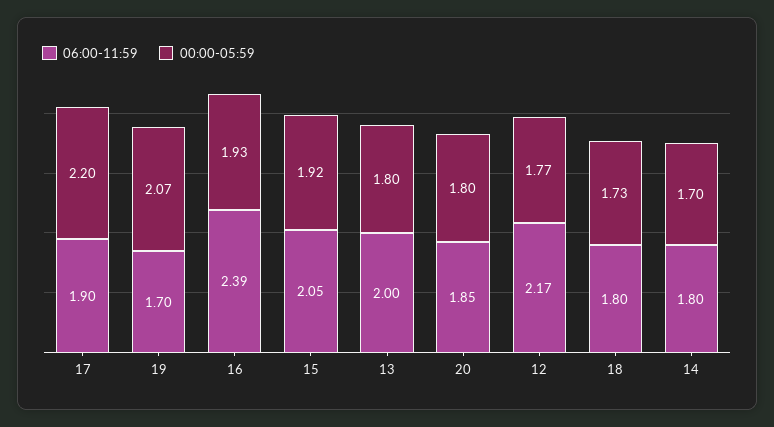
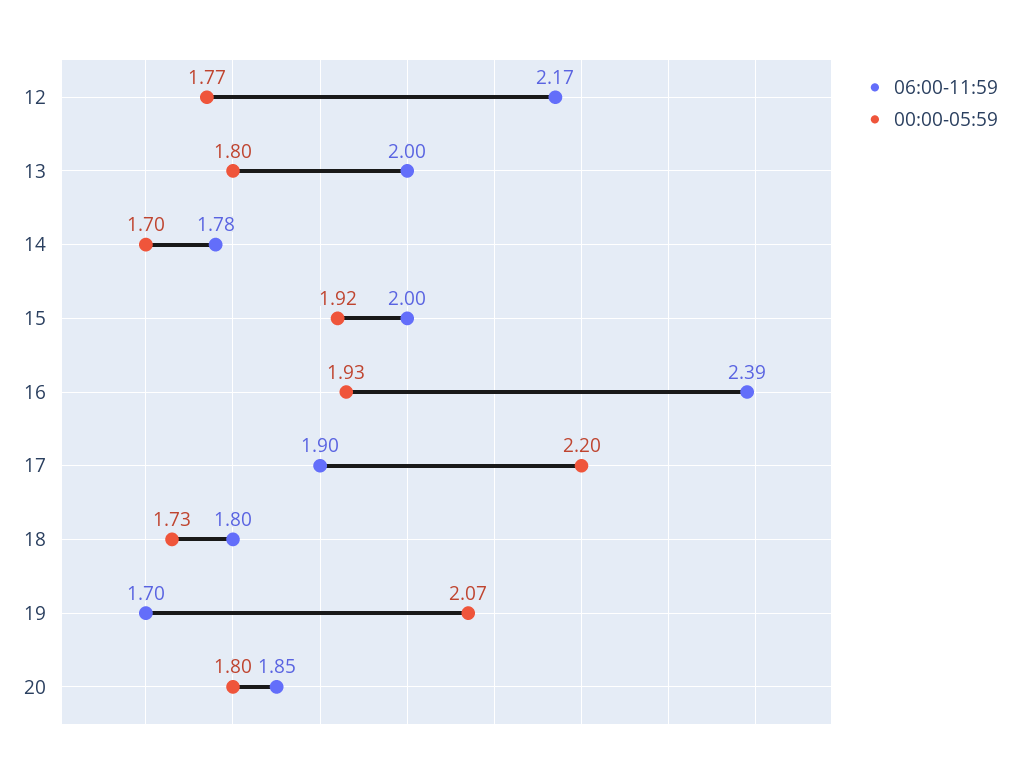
  {
    "06:00-11:59": {
      "17": 1.9,
      "19": 1.7,
      "16": 2.39,
-     "15": 2.05,
+     "15": 2,
      "13": 2,
      "20": 1.85,
      "12": 2.17,
      "18": 1.8,
-     "14": 1.8
+     "14": 1.78
    },
    "00:00-05:59": {
      "17": 2.2,
      "19": 2.07,
      "16": 1.93,
      "15": 1.92,
      "13": 1.8,
      "20": 1.8,
      "12": 1.77,
      "18": 1.73,
      "14": 1.7
    }
  }

